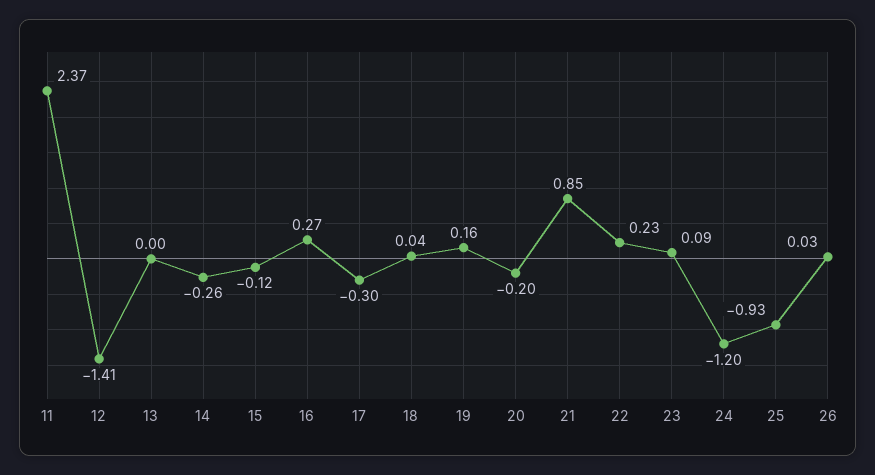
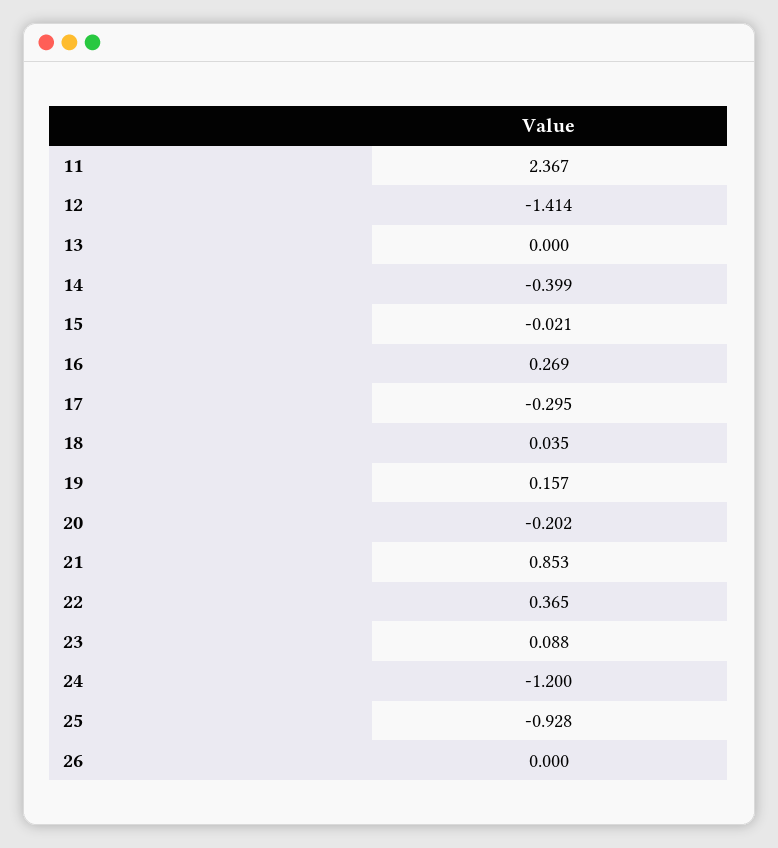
  {
    "11": 2.367,
    "12": -1.414,
    "13": 0,
-   "14": -0.26,
+   "14": -0.399,
-   "15": -0.12,
+   "15": -0.021,
    "16": 0.269,
    "17": -0.295,
    "18": 0.035,
    "19": 0.157,
    "20": -0.202,
    "21": 0.853,
-   "22": 0.23,
+   "22": 0.365,
    "23": 0.088,
    "24": -1.2,
    "25": -0.928,
-   "26": 0.03
+   "26": 0
  }

